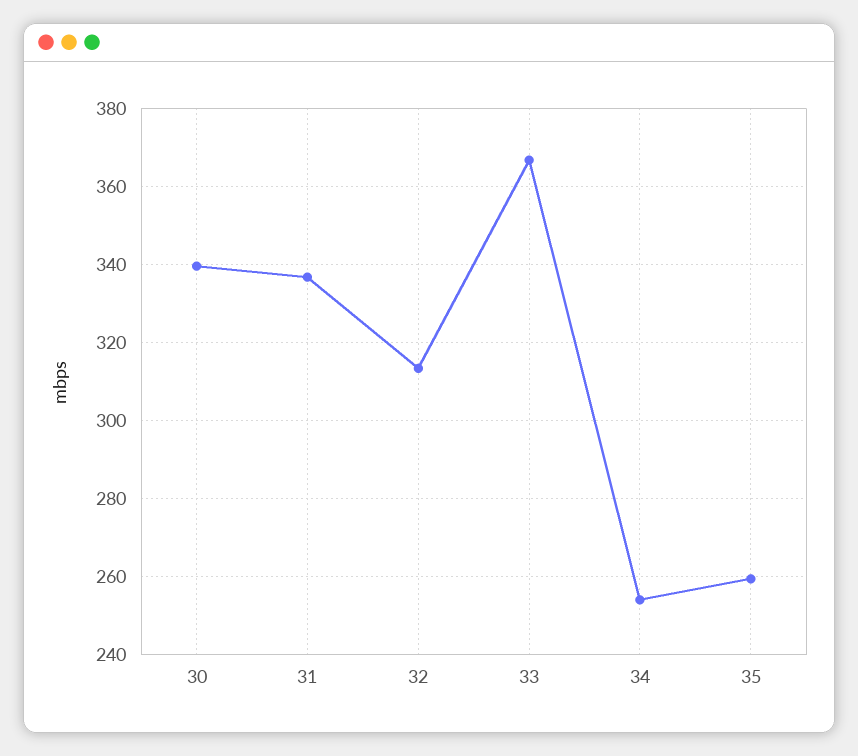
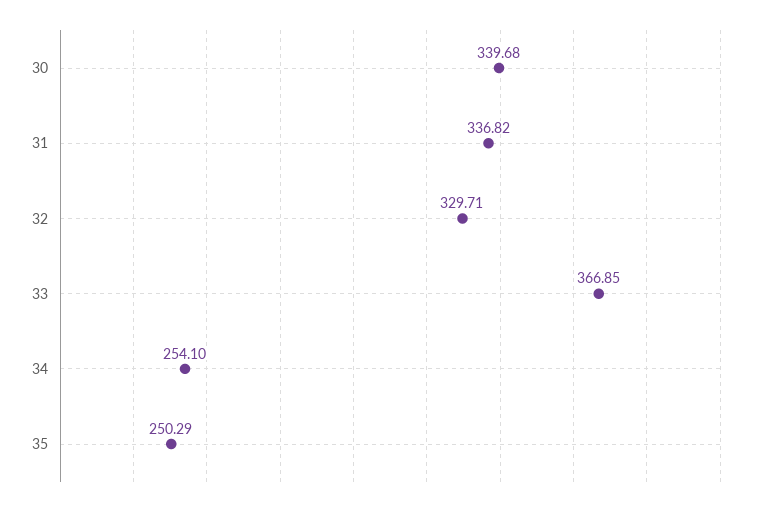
  {
    "30": 339.68,
    "31": 336.82,
-   "32": 314,
+   "32": 329.71,
    "33": 366.85,
    "34": 254.1,
-   "35": 260
+   "35": 250.29
  }

